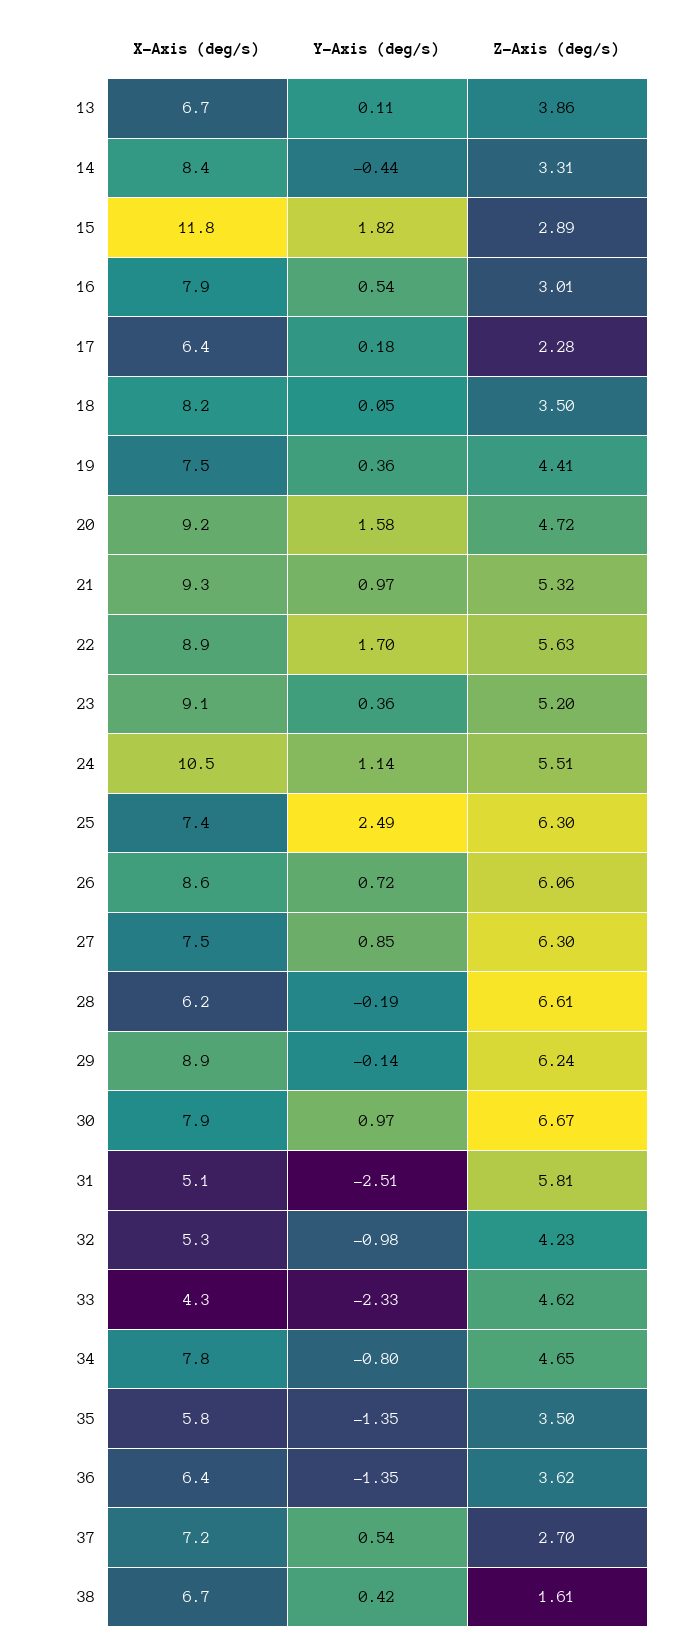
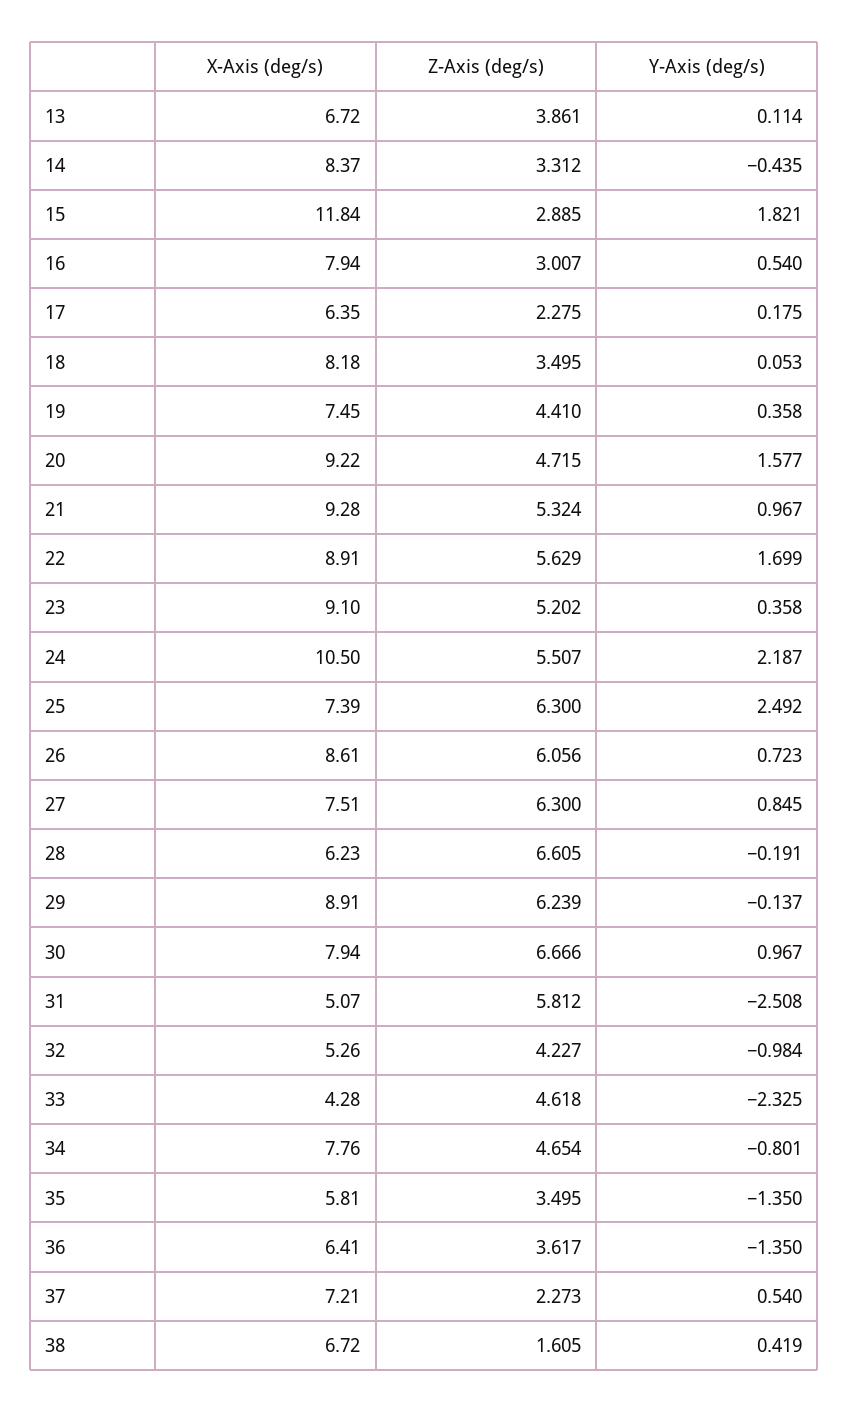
  {
    "X-Axis (deg/s)": {
      "13": 6.72,
      "14": 8.37,
      "15": 11.84,
      "16": 7.94,
      "17": 6.35,
      "18": 8.18,
      "19": 7.45,
      "20": 9.22,
      "21": 9.28,
      "22": 8.91,
      "23": 9.1,
      "24": 10.5,
      "25": 7.39,
      "26": 8.61,
      "27": 7.51,
      "28": 6.23,
      "29": 8.91,
      "30": 7.94,
      "31": 5.07,
      "32": 5.26,
      "33": 4.28,
      "34": 7.76,
      "35": 5.81,
      "36": 6.41,
      "37": 7.21,
      "38": 6.72
    },
    "Y-Axis (deg/s)": {
      "13": 0.114,
      "14": -0.435,
      "15": 1.821,
      "16": 0.54,
      "17": 0.175,
      "18": 0.053,
      "19": 0.358,
      "20": 1.577,
      "21": 0.967,
      "22": 1.699,
      "23": 0.358,
-     "24": 1.14,
+     "24": 2.187,
      "25": 2.492,
      "26": 0.723,
      "27": 0.845,
      "28": -0.191,
      "29": -0.137,
      "30": 0.967,
      "31": -2.508,
      "32": -0.984,
      "33": -2.325,
      "34": -0.801,
      "35": -1.35,
      "36": -1.35,
      "37": 0.54,
      "38": 0.419
    },
    "Z-Axis (deg/s)": {
      "13": 3.861,
      "14": 3.312,
      "15": 2.885,
      "16": 3.007,
      "17": 2.275,
      "18": 3.495,
      "19": 4.41,
      "20": 4.715,
      "21": 5.324,
      "22": 5.629,
      "23": 5.202,
      "24": 5.507,
      "25": 6.3,
      "26": 6.056,
      "27": 6.3,
      "28": 6.605,
      "29": 6.239,
      "30": 6.666,
      "31": 5.812,
      "32": 4.227,
      "33": 4.618,
      "34": 4.654,
      "35": 3.495,
      "36": 3.617,
-     "37": 2.7,
+     "37": 2.273,
      "38": 1.605
    }
  }

